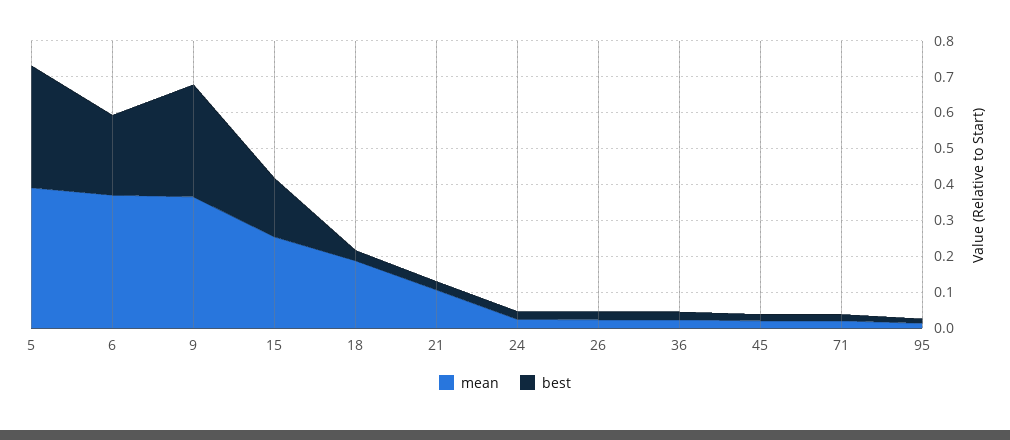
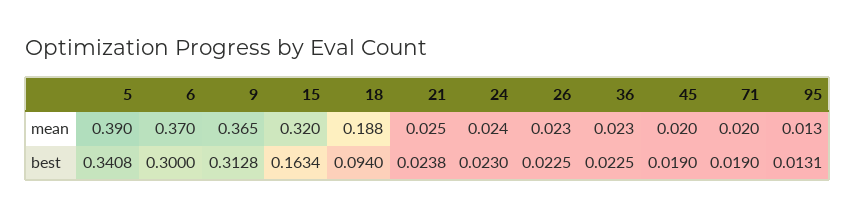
  {
    "mean": {
      "5": 0.39,
      "6": 0.37,
      "9": 0.365,
-     "15": 0.25,
+     "15": 0.32,
      "18": 0.188,
-     "21": 0.1,
+     "21": 0.025,
      "24": 0.024,
      "26": 0.023,
      "36": 0.023,
      "45": 0.02,
      "71": 0.02,
      "95": 0.013
    },
    "best": {
      "5": 0.3408,
-     "6": 0.225,
+     "6": 0.3,
      "9": 0.3128,
      "15": 0.1634,
-     "18": 0.025,
+     "18": 0.094,
      "21": 0.0238,
      "24": 0.023,
      "26": 0.0225,
      "36": 0.0225,
      "45": 0.019,
      "71": 0.019,
      "95": 0.0131
    }
  }

